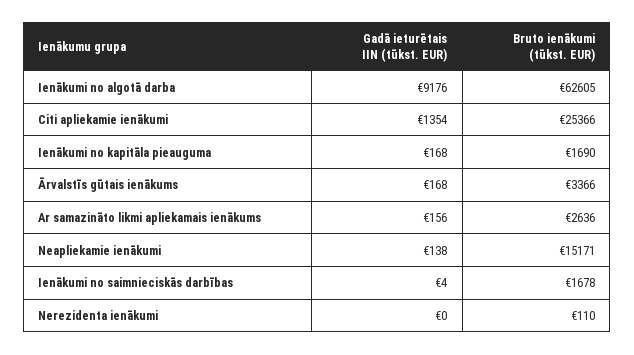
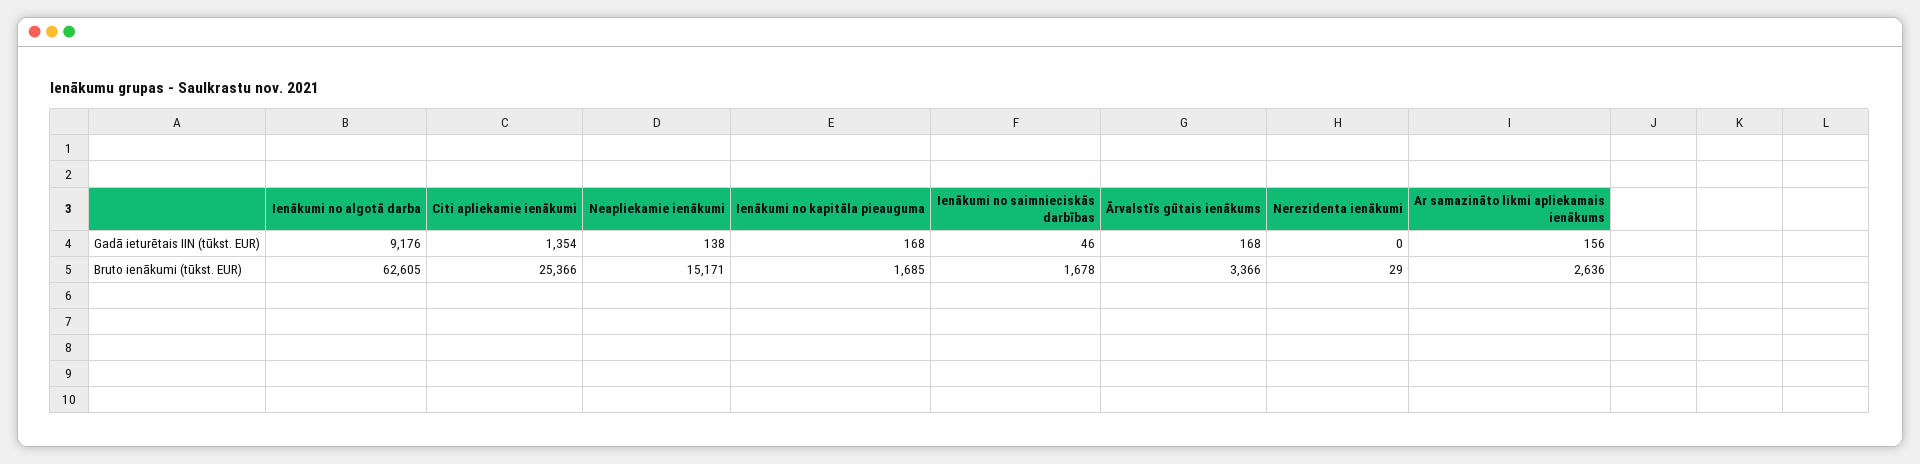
  {
    "Gadā ieturētais IIN (tūkst. EUR)": {
      "Ienākumi no algotā darba": 9176,
      "Citi apliekamie ienākumi": 1354,
      "Ienākumi no kapitāla pieauguma": 168,
      "Ārvalstīs gūtais ienākums": 168,
      "Ar samazināto likmi apliekamais ienākums": 156,
      "Neapliekamie ienākumi": 138,
-     "Ienākumi no saimnieciskās darbības": 4,
+     "Ienākumi no saimnieciskās darbības": 46,
      "Nerezidenta ienākumi": 0
    },
    "Bruto ienākumi (tūkst. EUR)": {
      "Ienākumi no algotā darba": 62605,
      "Citi apliekamie ienākumi": 25366,
-     "Ienākumi no kapitāla pieauguma": 1690,
+     "Ienākumi no kapitāla pieauguma": 1685,
      "Ārvalstīs gūtais ienākums": 3366,
      "Ar samazināto likmi apliekamais ienākums": 2636,
      "Neapliekamie ienākumi": 15171,
      "Ienākumi no saimnieciskās darbības": 1678,
-     "Nerezidenta ienākumi": 110
+     "Nerezidenta ienākumi": 29
    }
  }

